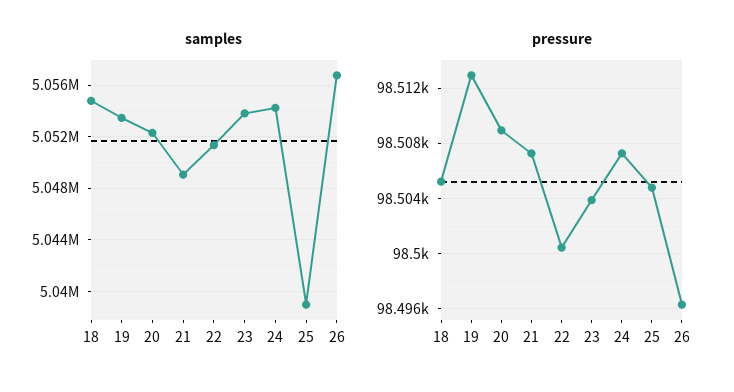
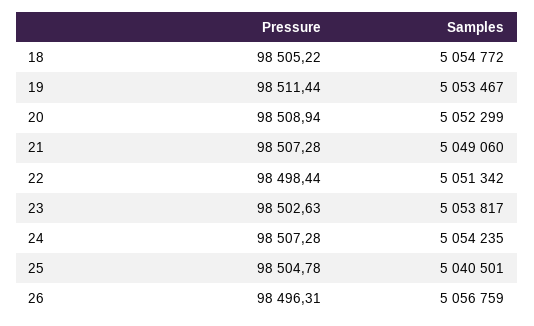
  {
    "samples": {
      "18": 5054772,
      "19": 5053467,
      "20": 5052299,
      "21": 5049060,
      "22": 5051342,
      "23": 5053817,
      "24": 5054235,
-     "25": 5039000,
+     "25": 5040501,
      "26": 5056759
    },
    "pressure": {
      "18": 98505.22,
-     "19": 98513,
+     "19": 98511.44,
      "20": 98508.94,
      "21": 98507.28,
-     "22": 98500.5,
+     "22": 98498.44,
-     "23": 98504,
+     "23": 98502.63,
      "24": 98507.28,
      "25": 98504.78,
      "26": 98496.31
    }
  }

